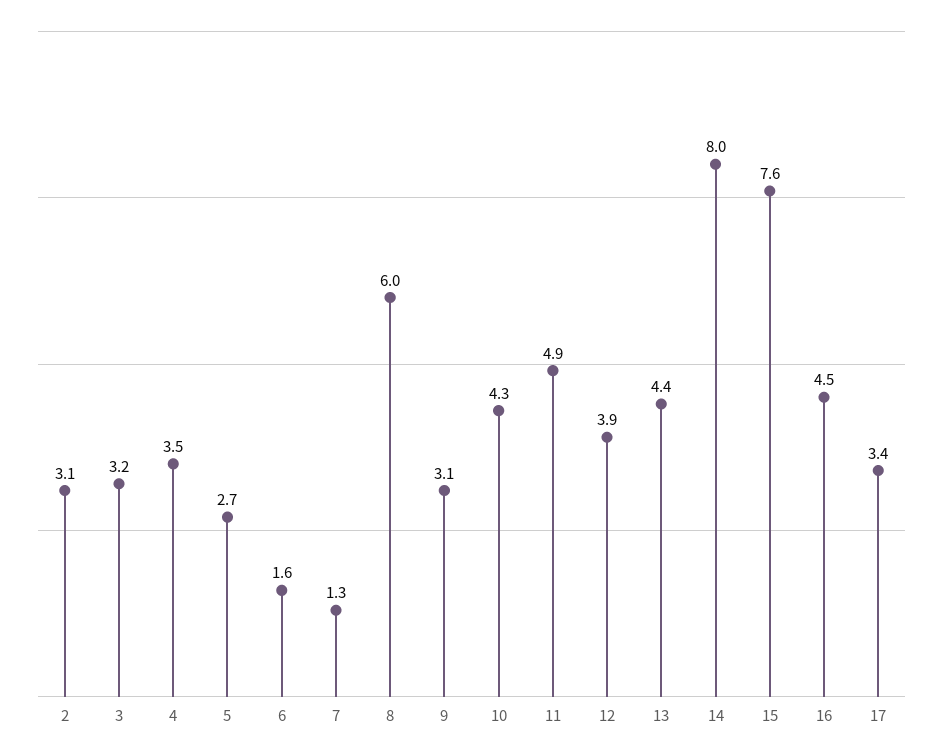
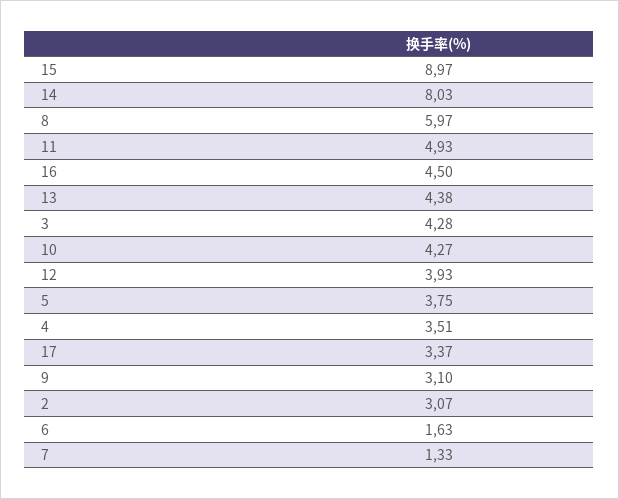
  {
    "2": 3.07,
-   "3": 3.2,
+   "3": 4.28,
    "4": 3.51,
-   "5": 2.7,
+   "5": 3.75,
    "6": 1.63,
    "7": 1.33,
    "8": 5.97,
    "9": 3.1,
    "10": 4.27,
    "11": 4.93,
    "12": 3.93,
    "13": 4.38,
    "14": 8.03,
-   "15": 7.6,
+   "15": 8.97,
    "16": 4.5,
    "17": 3.37
  }

